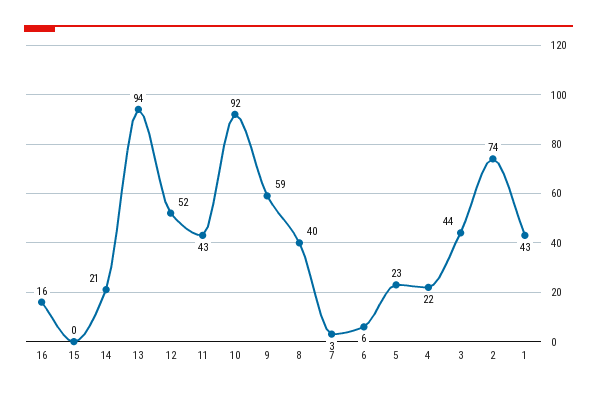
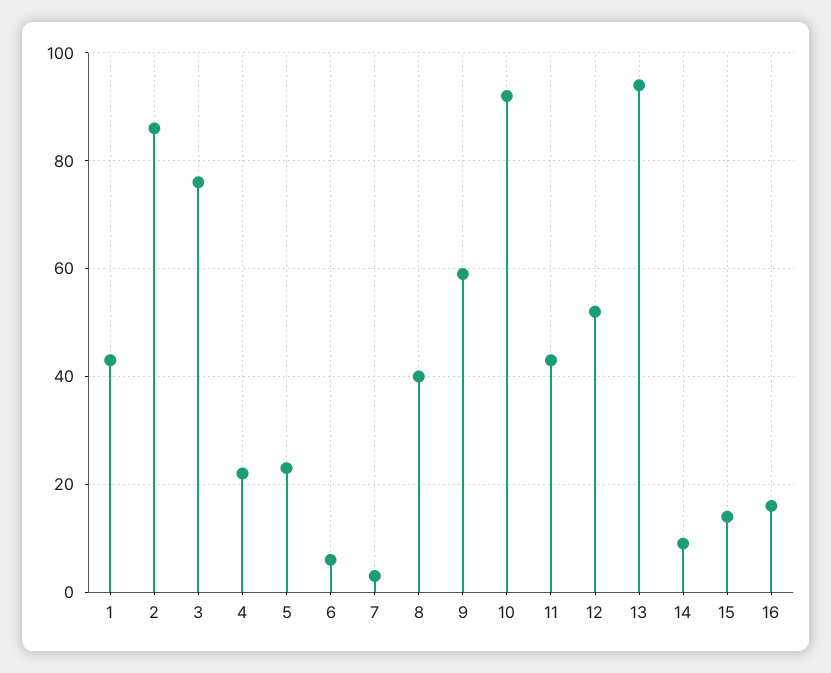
  {
    "16": 16,
-   "15": 0,
+   "15": 15,
-   "14": 21,
+   "14": 10,
    "13": 94,
    "12": 52,
    "11": 43,
    "10": 92,
    "9": 59,
    "8": 40,
    "7": 3,
    "6": 6,
    "5": 23,
    "4": 22,
-   "3": 44,
+   "3": 75,
-   "2": 74,
+   "2": 85,
    "1": 43
  }

